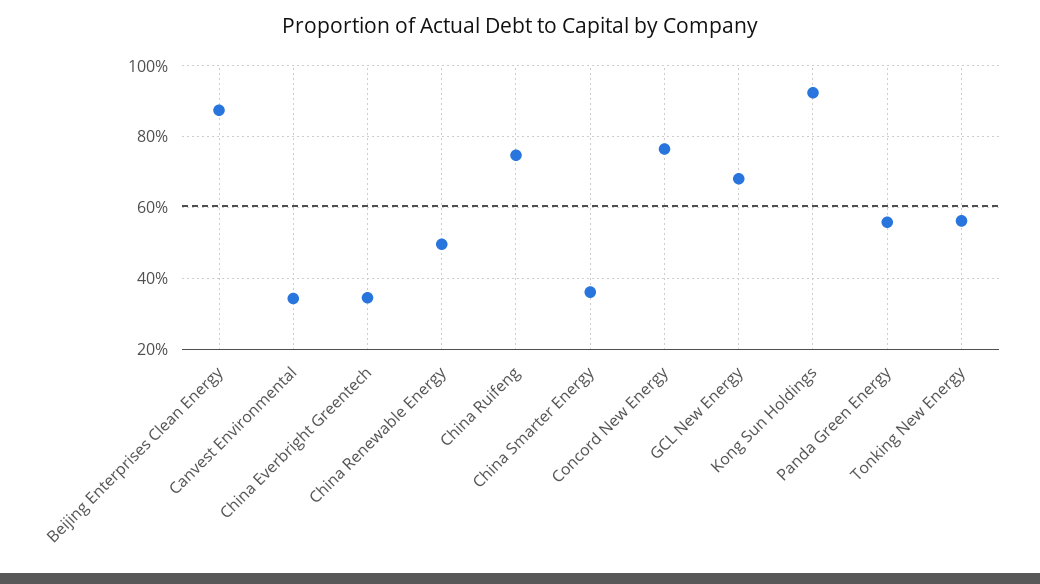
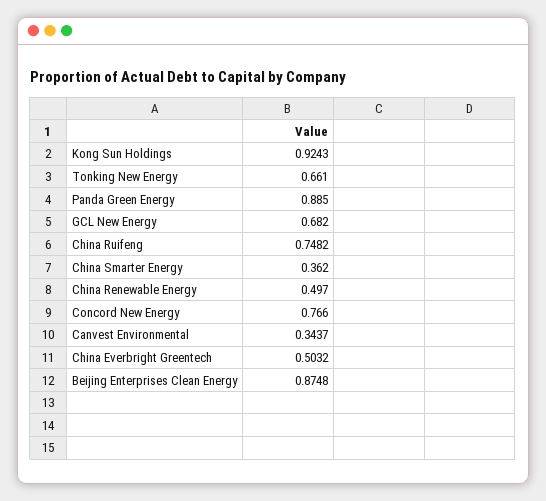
  {
    "Beijing Enterprises Clean Energy": 0.8748,
    "Canvest Environmental": 0.3437,
-   "China Everbright Greentech": 0.34,
+   "China Everbright Greentech": 0.5032,
    "China Renewable Energy": 0.497,
    "China Ruifeng": 0.7482,
    "China Smarter Energy": 0.362,
    "Concord New Energy": 0.766,
    "GCL New Energy": 0.682,
    "Kong Sun Holdings": 0.9243,
-   "Panda Green Energy": 0.56,
+   "Panda Green Energy": 0.885,
-   "Tonking New Energy": 0.56
+   "Tonking New Energy": 0.661
  }

